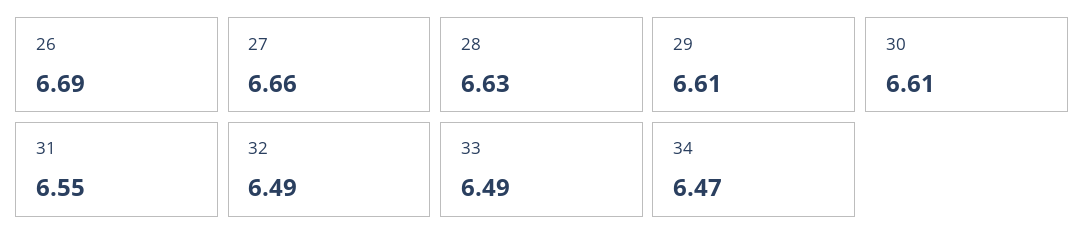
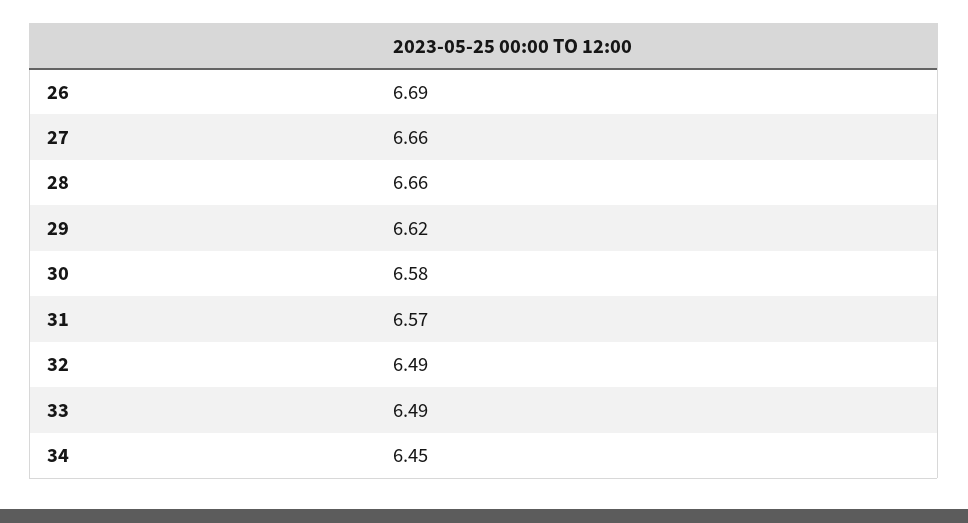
  {
    "26": 6.69,
    "27": 6.66,
-   "28": 6.63,
+   "28": 6.66,
-   "29": 6.61,
+   "29": 6.62,
-   "30": 6.61,
+   "30": 6.58,
-   "31": 6.55,
+   "31": 6.57,
    "32": 6.49,
    "33": 6.49,
-   "34": 6.47
+   "34": 6.45
  }

